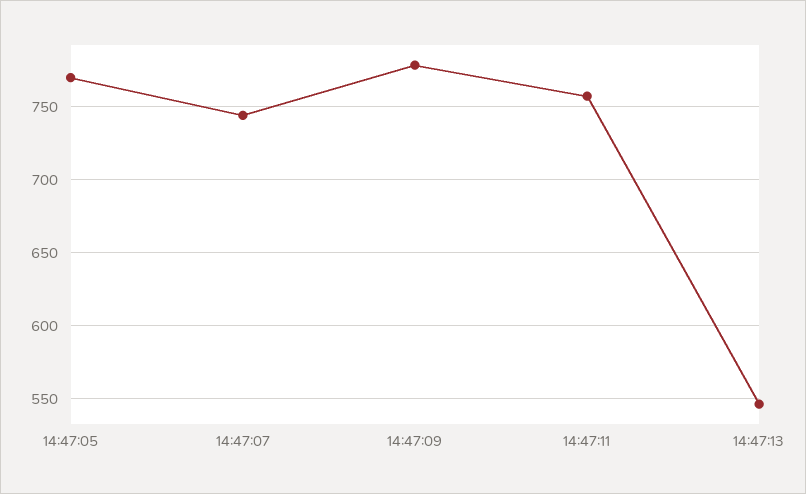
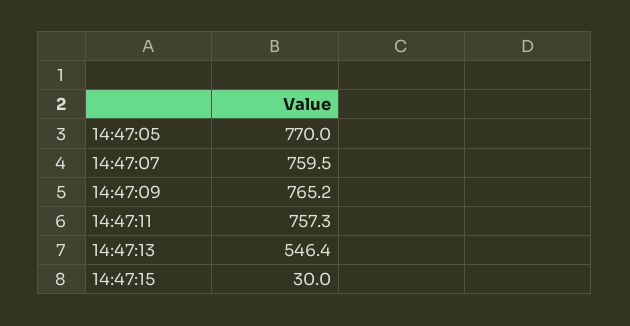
  {
    "14:47:05": 770,
-   "14:47:07": 745,
+   "14:47:07": 759.5,
-   "14:47:09": 780,
+   "14:47:09": 765.2,
    "14:47:11": 757.3,
-   "14:47:13": 546.4
+   "14:47:13": 546.4,
+   "14:47:15": 30
  }

